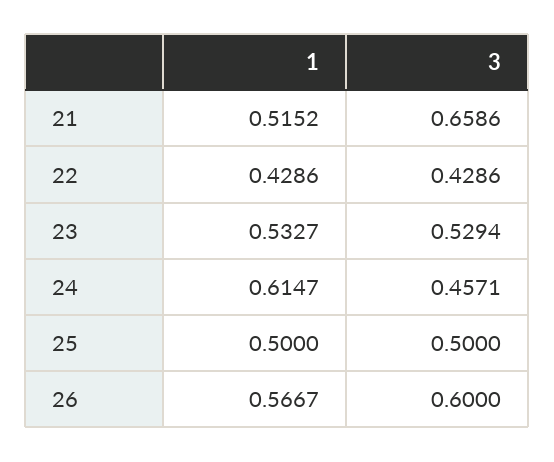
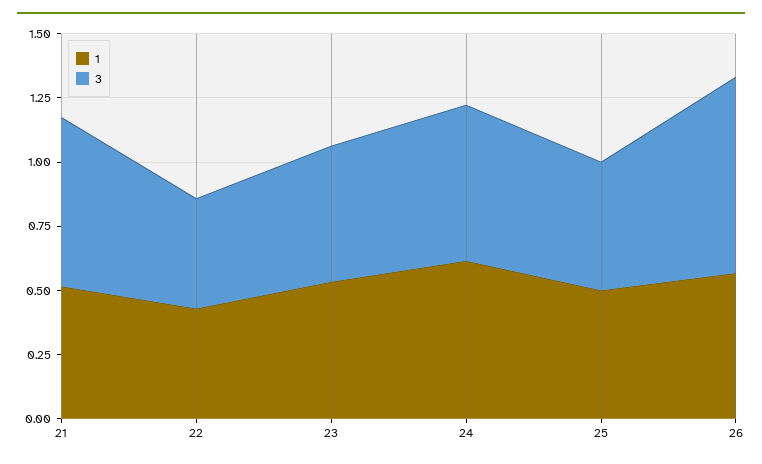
  {
    "1": {
      "21": 0.5152,
      "22": 0.4286,
      "23": 0.5327,
      "24": 0.6147,
      "25": 0.5,
      "26": 0.5667
    },
    "3": {
      "21": 0.6586,
      "22": 0.4286,
      "23": 0.5294,
-     "24": 0.4571,
+     "24": 0.6,
      "25": 0.5,
-     "26": 0.6
+     "26": 0.75
    }
  }

